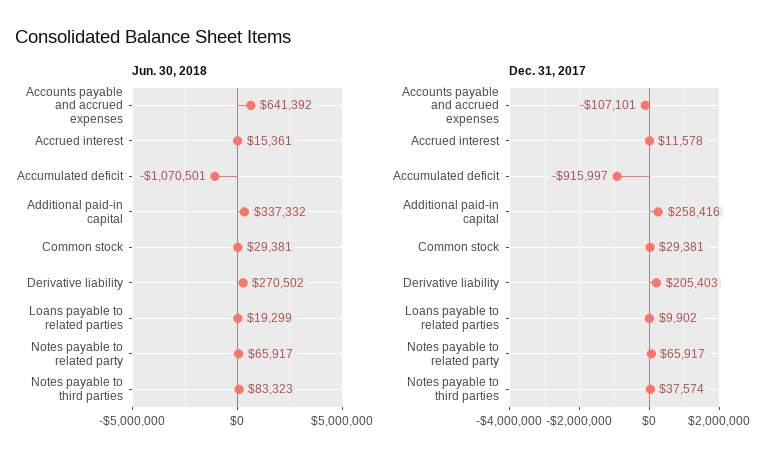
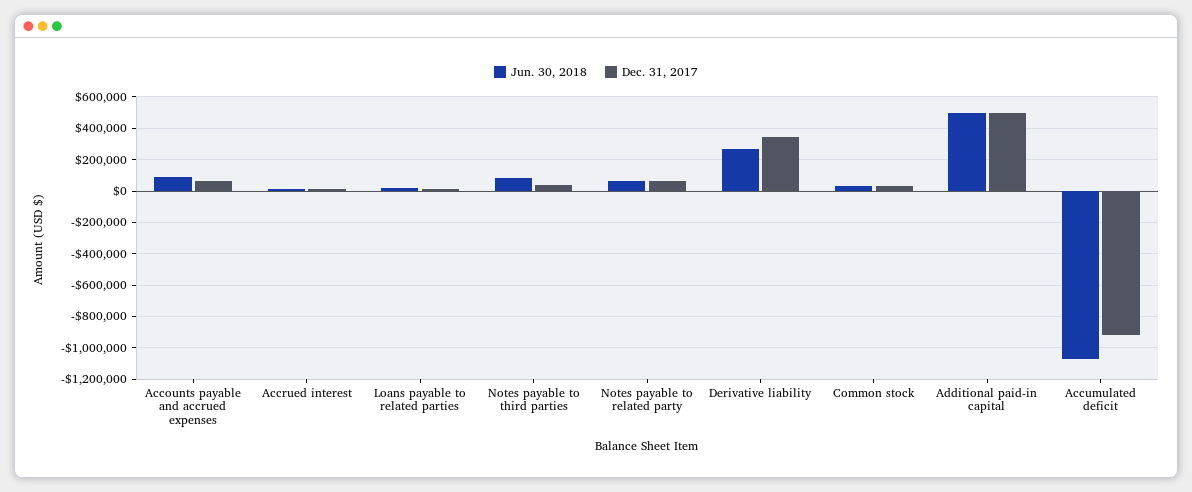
  {
    "Jun. 30, 2018": {
-     "Accounts payable and accrued expenses": 641392,
+     "Accounts payable and accrued expenses": 100000,
      "Accrued interest": 15361,
      "Accumulated deficit": -1070501,
-     "Additional paid-in capital": 337332,
+     "Additional paid-in capital": 500000,
      "Common stock": 29381,
      "Derivative liability": 270502,
      "Loans payable to related parties": 19299,
      "Notes payable to related party": 65917,
      "Notes payable to third parties": 83323
    },
    "Dec. 31, 2017": {
-     "Accounts payable and accrued expenses": -107101,
+     "Accounts payable and accrued expenses": 50000,
      "Accrued interest": 11578,
      "Accumulated deficit": -915997,
-     "Additional paid-in capital": 258416,
+     "Additional paid-in capital": 500000,
      "Common stock": 29381,
-     "Derivative liability": 205403,
+     "Derivative liability": 350000,
      "Loans payable to related parties": 9902,
      "Notes payable to related party": 65917,
      "Notes payable to third parties": 37574
    }
  }

